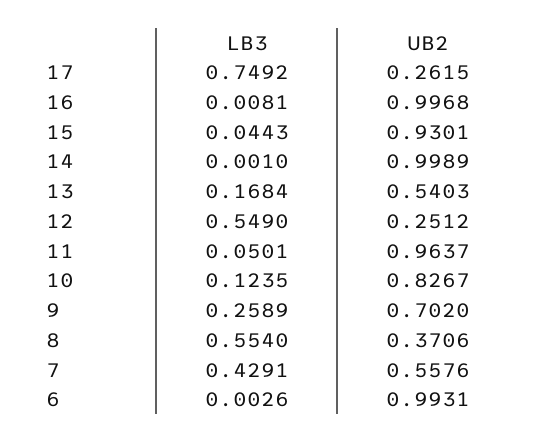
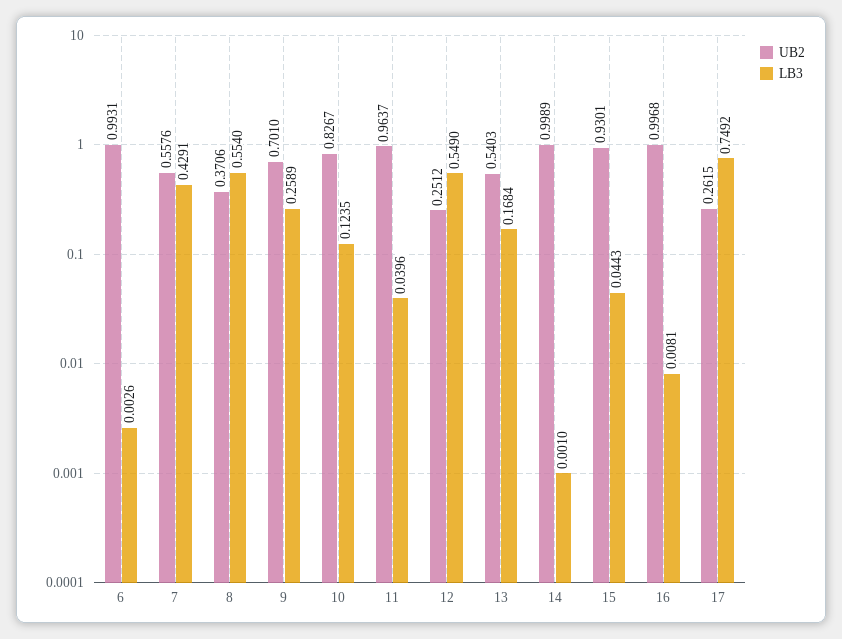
  {
    "LB3": {
      "17": 0.7492,
      "16": 0.0081,
      "15": 0.0443,
      "14": 0.001,
      "13": 0.1684,
      "12": 0.549,
-     "11": 0.0501,
+     "11": 0.0396,
      "10": 0.1235,
      "9": 0.2589,
      "8": 0.554,
      "7": 0.4291,
      "6": 0.0026
    },
    "UB2": {
      "17": 0.2615,
      "16": 0.9968,
      "15": 0.9301,
      "14": 0.9989,
      "13": 0.5403,
      "12": 0.2512,
      "11": 0.9637,
      "10": 0.8267,
-     "9": 0.702,
+     "9": 0.701,
      "8": 0.3706,
      "7": 0.5576,
      "6": 0.9931
    }
  }

